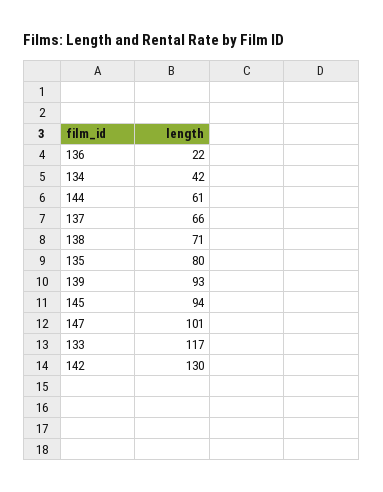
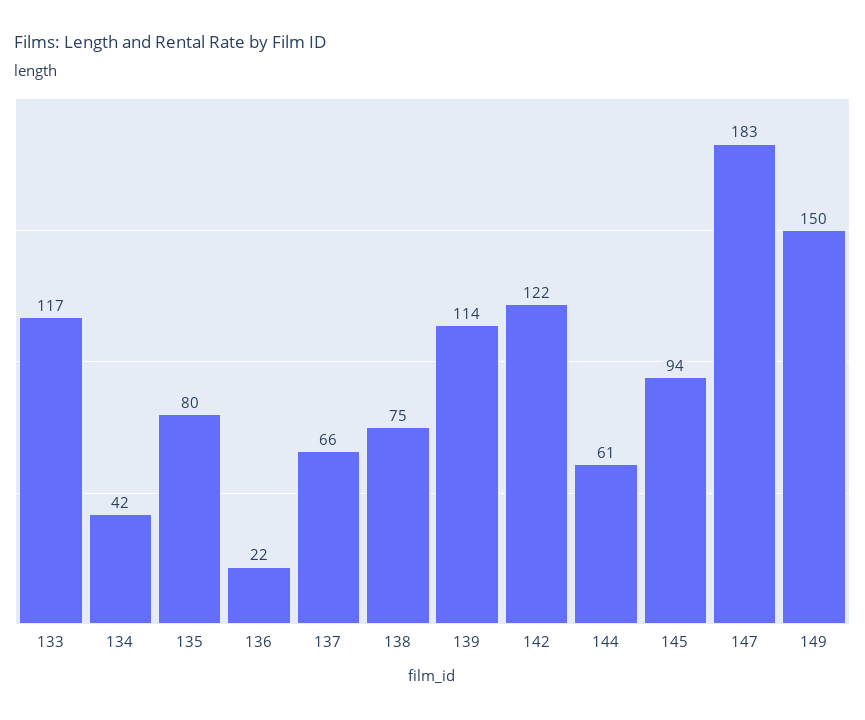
  {
    "136": 22,
    "134": 42,
    "144": 61,
    "137": 66,
-   "138": 71,
+   "138": 75,
    "135": 80,
-   "139": 93,
+   "139": 114,
    "145": 94,
-   "147": 101,
+   "147": 183,
    "133": 117,
-   "142": 130
+   "142": 122,
+   "149": 150
  }

